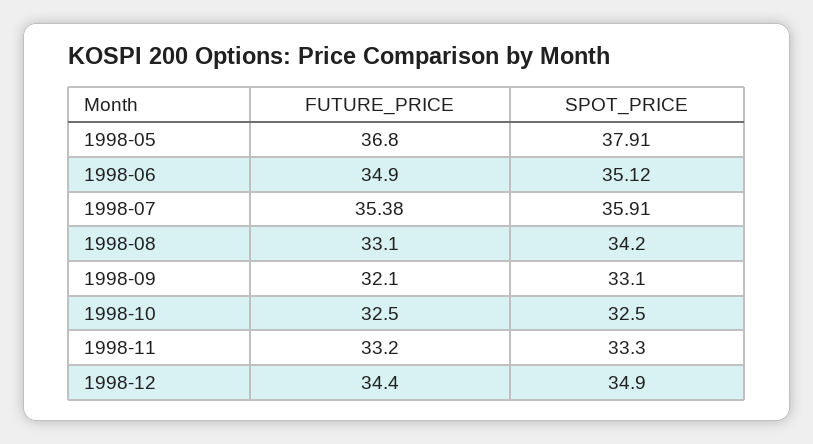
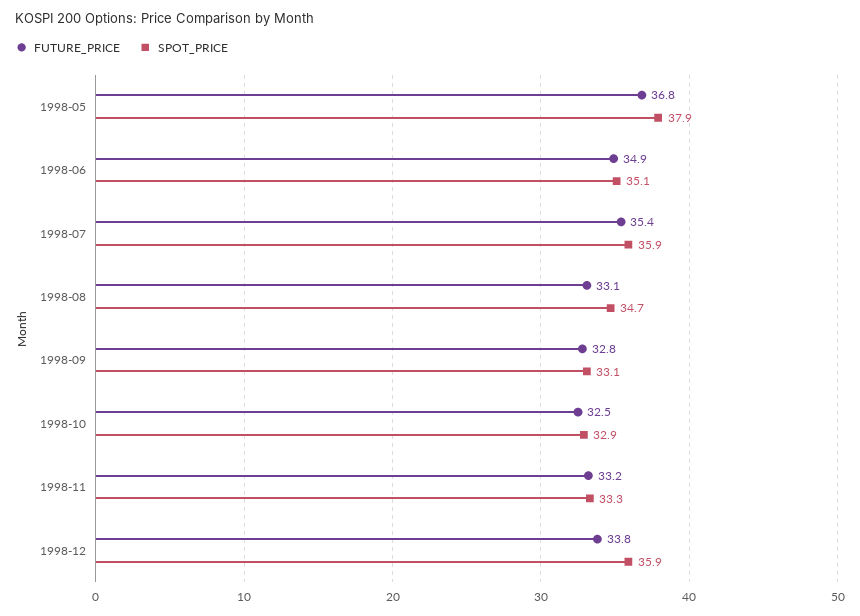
  {
    "FUTURE_PRICE": {
      "1998-05": 36.8,
      "1998-06": 34.9,
      "1998-07": 35.38,
      "1998-08": 33.1,
-     "1998-09": 32.1,
+     "1998-09": 32.8,
      "1998-10": 32.5,
      "1998-11": 33.2,
-     "1998-12": 34.4
+     "1998-12": 33.8
    },
    "SPOT_PRICE": {
      "1998-05": 37.91,
      "1998-06": 35.12,
      "1998-07": 35.91,
-     "1998-08": 34.2,
+     "1998-08": 34.7,
      "1998-09": 33.1,
-     "1998-10": 32.5,
+     "1998-10": 32.9,
      "1998-11": 33.3,
-     "1998-12": 34.9
+     "1998-12": 35.9
    }
  }

